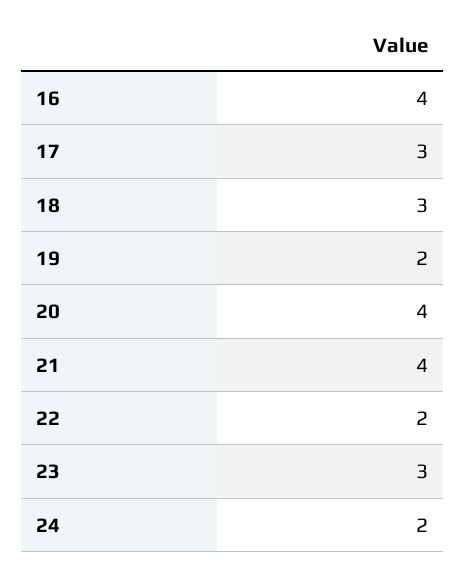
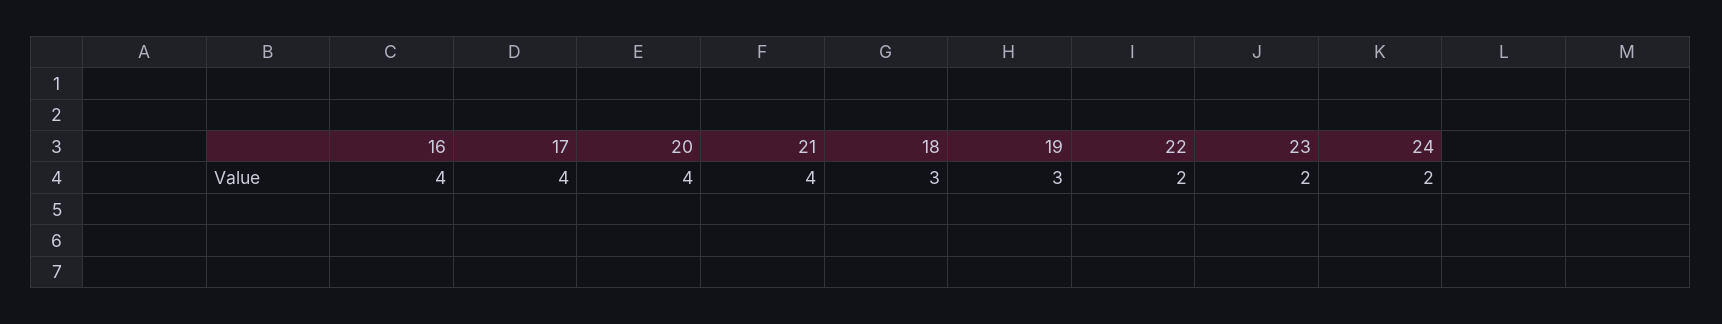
  {
    "16": 4,
-   "17": 3,
+   "17": 4,
    "18": 3,
-   "19": 2,
+   "19": 3,
    "20": 4,
    "21": 4,
    "22": 2,
-   "23": 3,
+   "23": 2,
    "24": 2
  }

